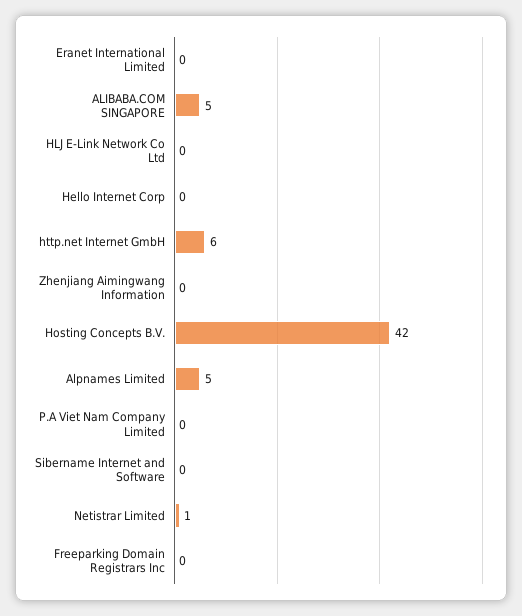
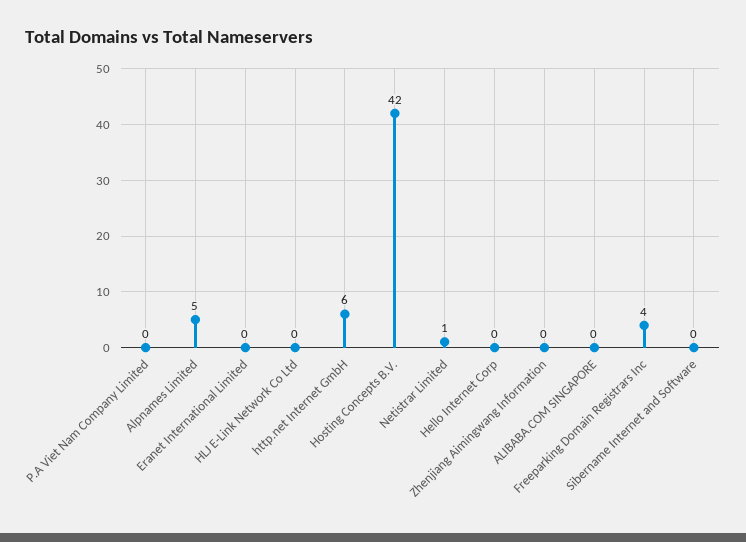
  {
    "Eranet International Limited": 0,
-   "ALIBABA.COM SINGAPORE": 5,
+   "ALIBABA.COM SINGAPORE": 0,
    "HLJ E-Link Network Co Ltd": 0,
    "Hello Internet Corp": 0,
    "http.net Internet GmbH": 6,
    "Zhenjiang Aimingwang Information": 0,
    "Hosting Concepts B.V.": 42,
    "Alpnames Limited": 5,
    "P.A Viet Nam Company Limited": 0,
    "Sibername Internet and Software": 0,
    "Netistrar Limited": 1,
-   "Freeparking Domain Registrars Inc": 0
+   "Freeparking Domain Registrars Inc": 4
  }

